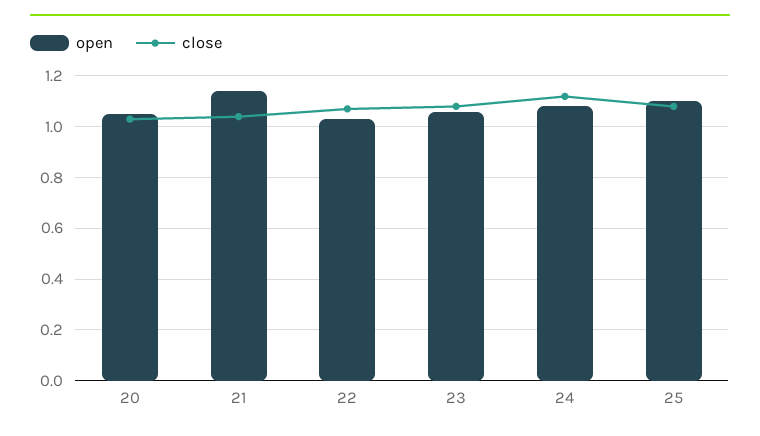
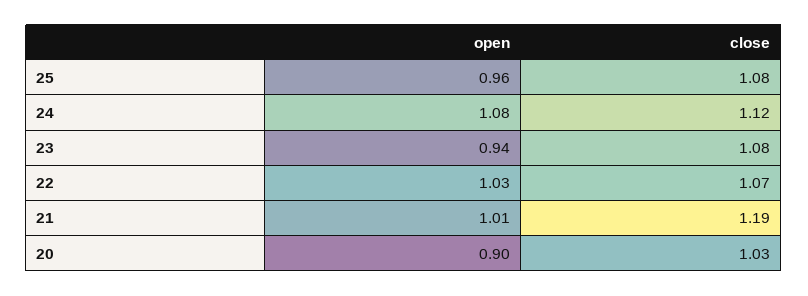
  {
    "open": {
-     "20": 1.05,
+     "20": 0.9,
-     "21": 1.15,
+     "21": 1.01,
      "22": 1.03,
-     "23": 1.05,
+     "23": 0.94,
      "24": 1.08,
-     "25": 1.1
+     "25": 0.96
    },
    "close": {
      "20": 1.03,
-     "21": 1.05,
+     "21": 1.19,
      "22": 1.07,
      "23": 1.08,
      "24": 1.12,
      "25": 1.08
    }
  }

